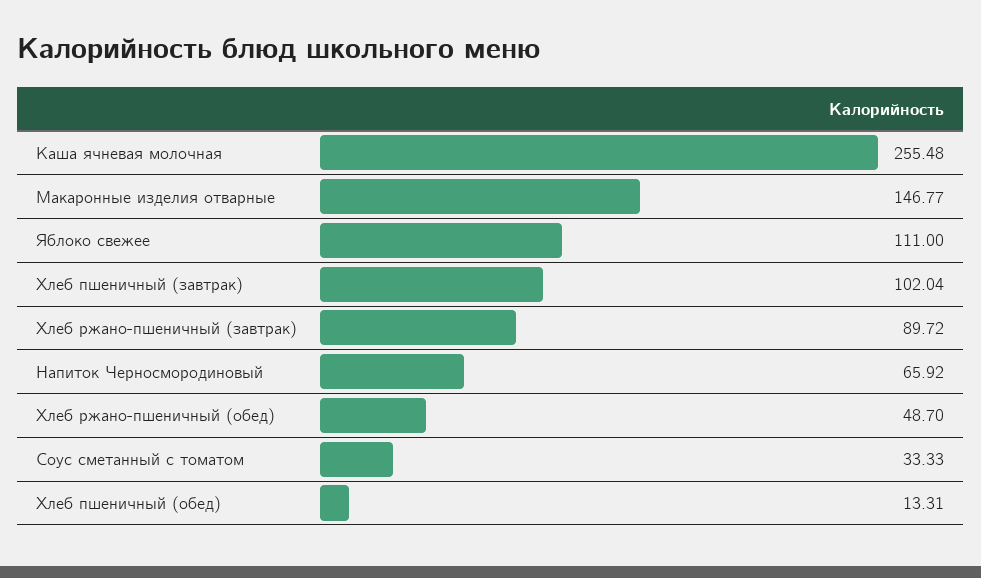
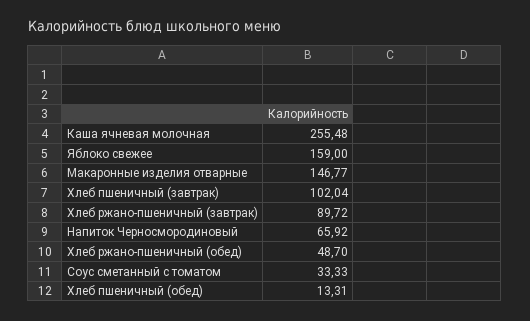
  {
    "Каша ячневая молочная": 255.48,
    "Макаронные изделия отварные": 146.77,
-   "Яблоко свежее": 111,
+   "Яблоко свежее": 159,
    "Хлеб пшеничный (завтрак)": 102.04,
    "Хлеб ржано-пшеничный (завтрак)": 89.72,
    "Напиток Черносмородиновый": 65.92,
    "Хлеб ржано-пшеничный (обед)": 48.7,
    "Соус сметанный с томатом": 33.33,
    "Хлеб пшеничный (обед)": 13.31
  }

